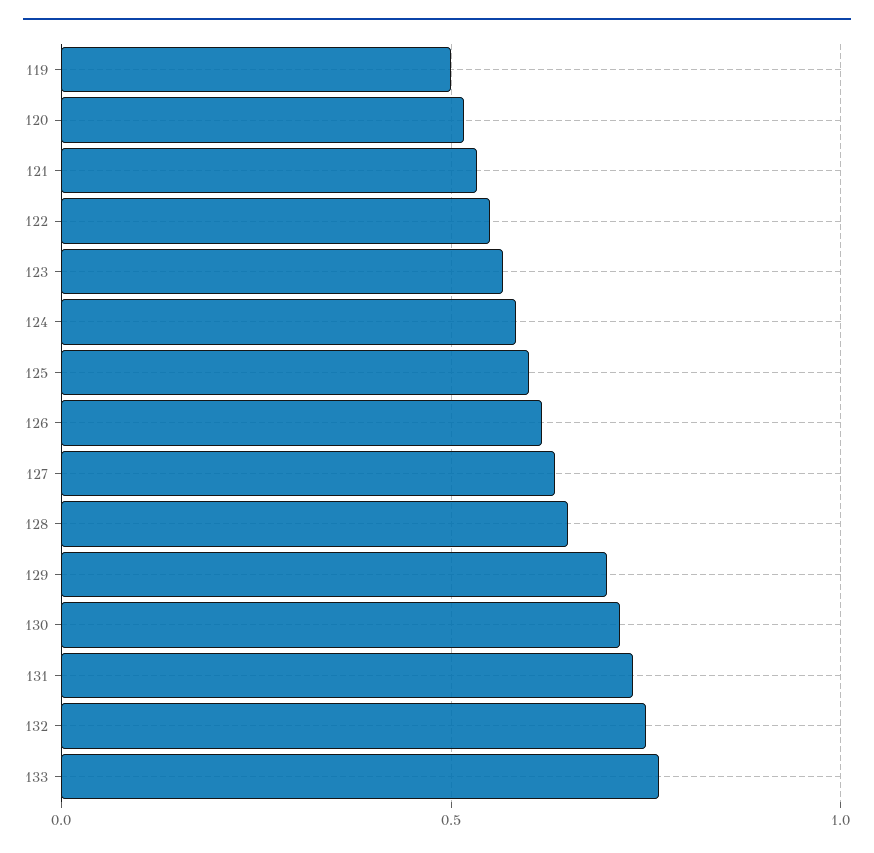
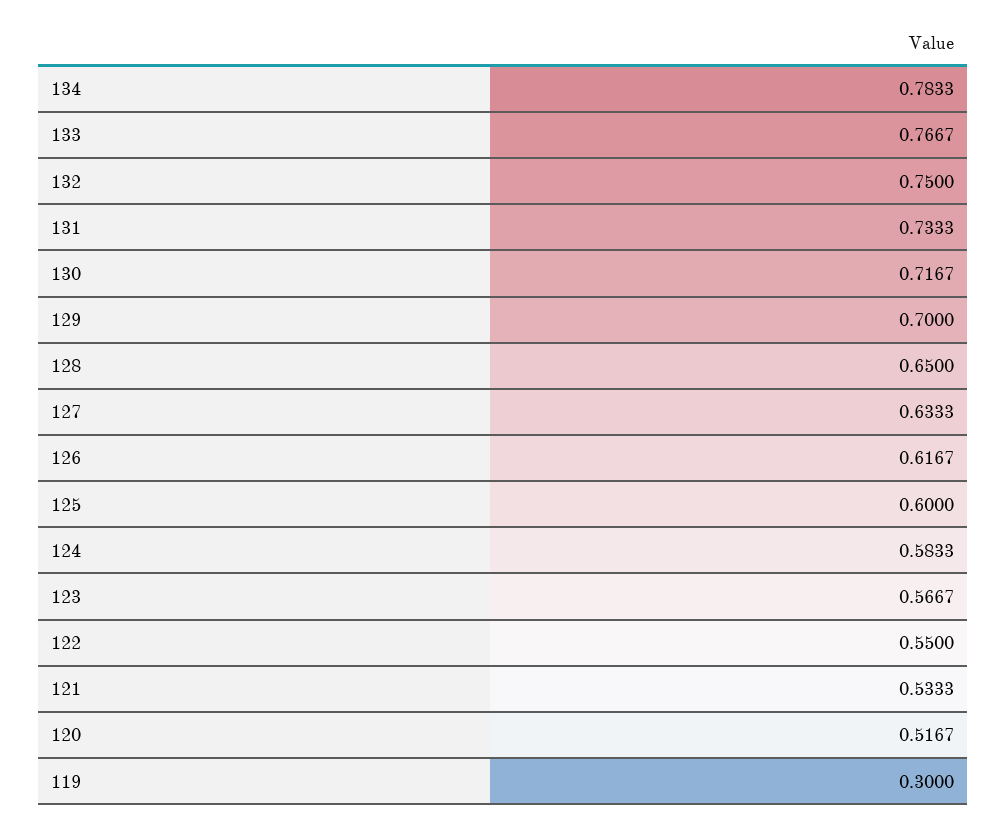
  {
-   "119": 0.5,
+   "119": 0.3,
    "120": 0.5167,
    "121": 0.5333,
    "122": 0.55,
    "123": 0.5667,
    "124": 0.5833,
    "125": 0.6,
    "126": 0.6167,
    "127": 0.6333,
    "128": 0.65,
    "129": 0.7,
    "130": 0.7167,
    "131": 0.7333,
    "132": 0.75,
-   "133": 0.7667
+   "133": 0.7667,
+   "134": 0.7833
  }

